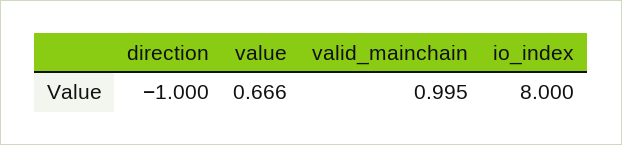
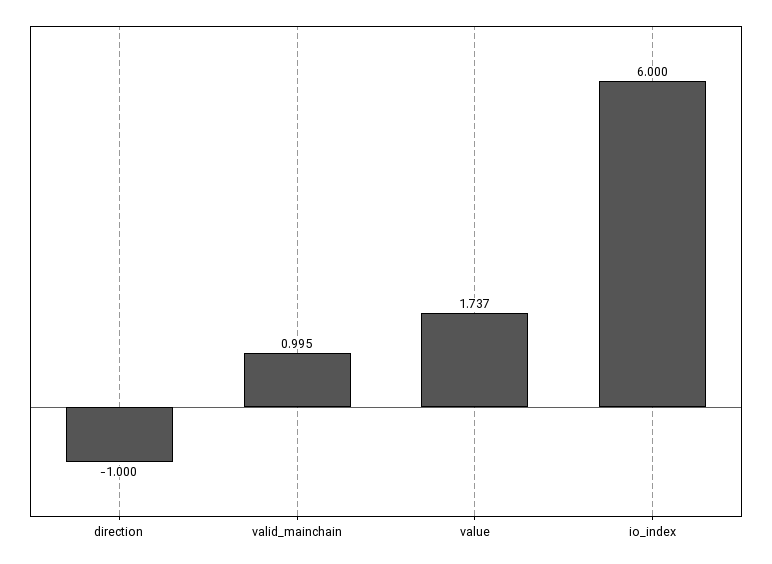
  {
    "direction": -1,
-   "value": 0.666,
+   "value": 1.737,
    "valid_mainchain": 0.995,
-   "io_index": 8
+   "io_index": 6
  }

